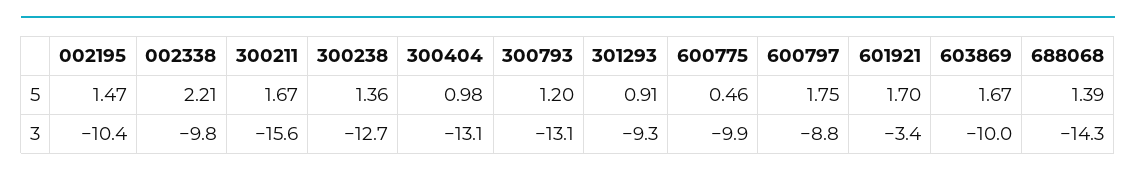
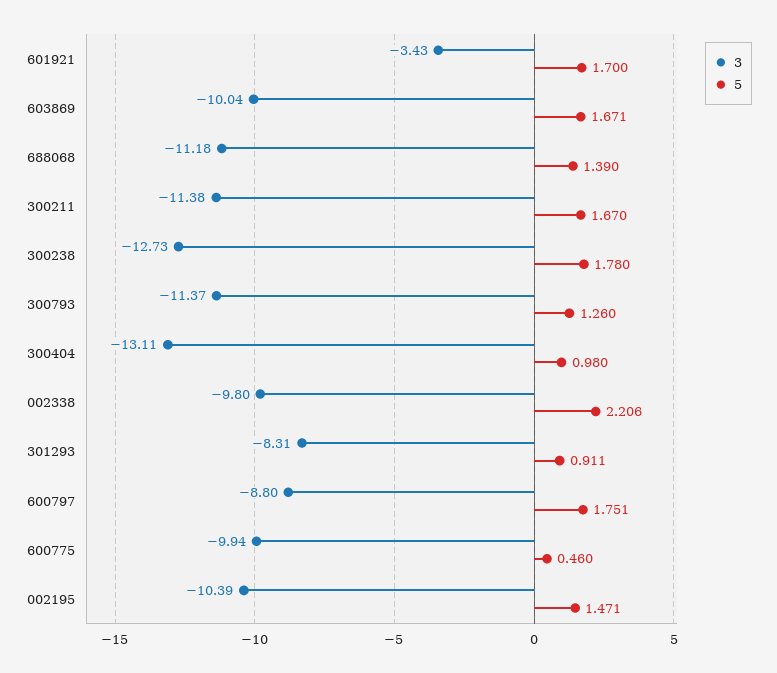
  {
    "5": {
      "002195": 1.471,
      "002338": 2.206,
      "300211": 1.67,
-     "300238": 1.36,
+     "300238": 1.78,
      "300404": 0.98,
-     "300793": 1.2,
+     "300793": 1.26,
      "301293": 0.911,
      "600775": 0.46,
      "600797": 1.751,
      "601921": 1.7,
      "603869": 1.671,
      "688068": 1.39
    },
    "3": {
      "002195": -10.39,
      "002338": -9.8,
-     "300211": -15.6,
+     "300211": -11.38,
      "300238": -12.73,
      "300404": -13.11,
-     "300793": -13.1,
+     "300793": -11.37,
-     "301293": -9.3,
+     "301293": -8.31,
      "600775": -9.94,
      "600797": -8.8,
      "601921": -3.43,
      "603869": -10.04,
-     "688068": -14.3
+     "688068": -11.18
    }
  }

